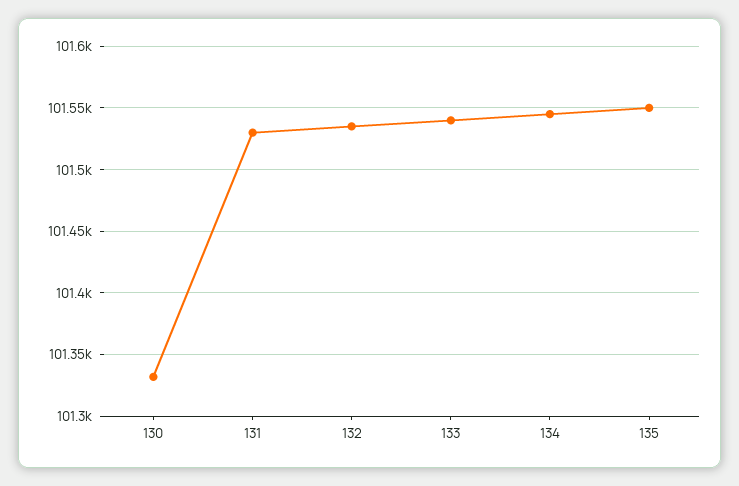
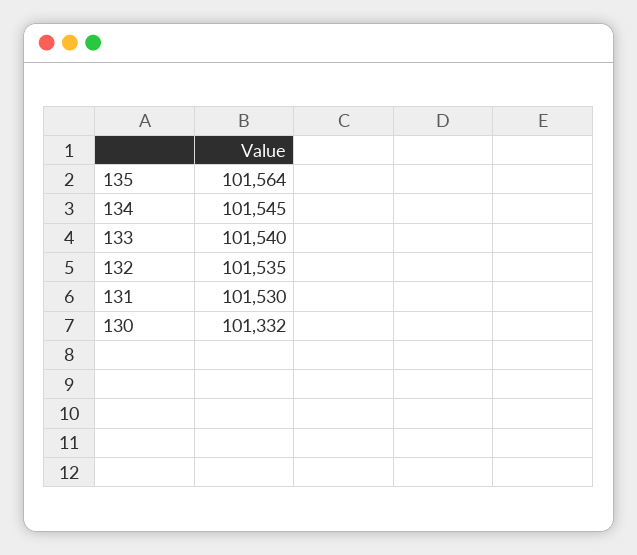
  {
    "130": 101332,
    "131": 101530,
    "132": 101535,
    "133": 101540,
    "134": 101545,
-   "135": 101550
+   "135": 101564
  }

